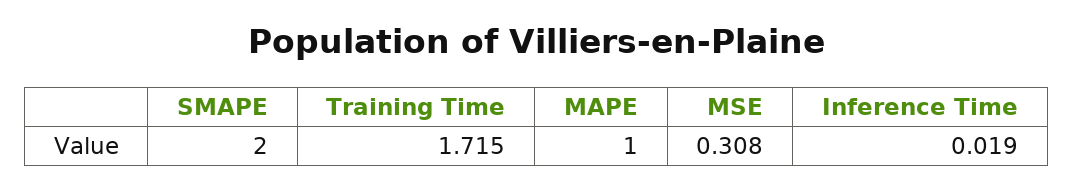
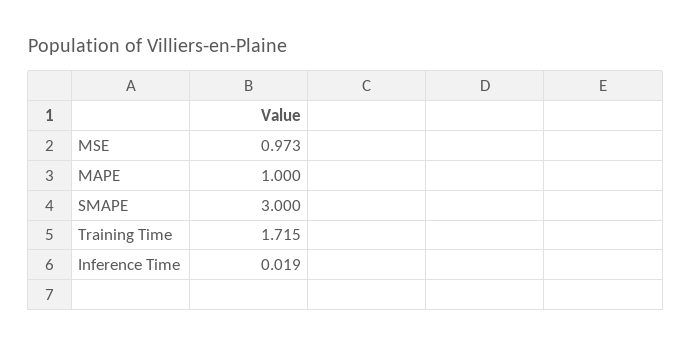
  {
-   "SMAPE": 2,
+   "SMAPE": 3,
    "Training Time": 1.715,
    "MAPE": 1,
-   "MSE": 0.308,
+   "MSE": 0.973,
    "Inference Time": 0.019
  }

